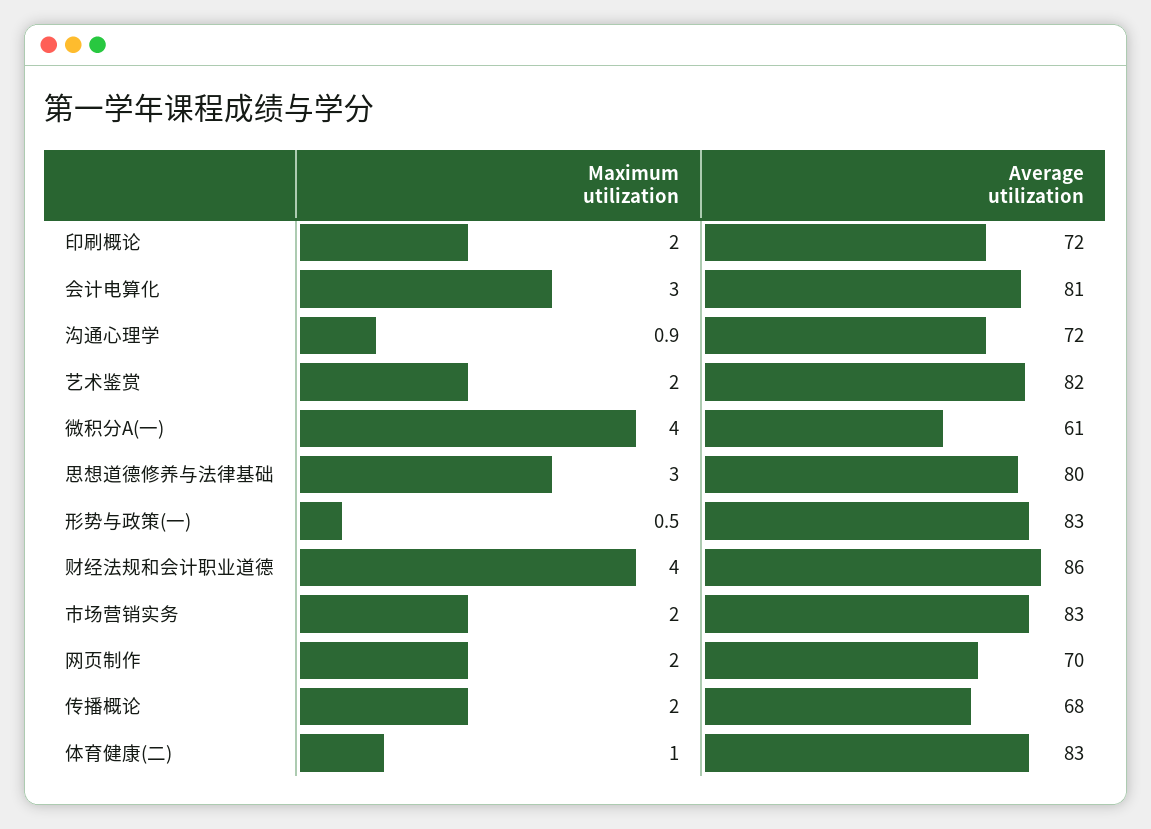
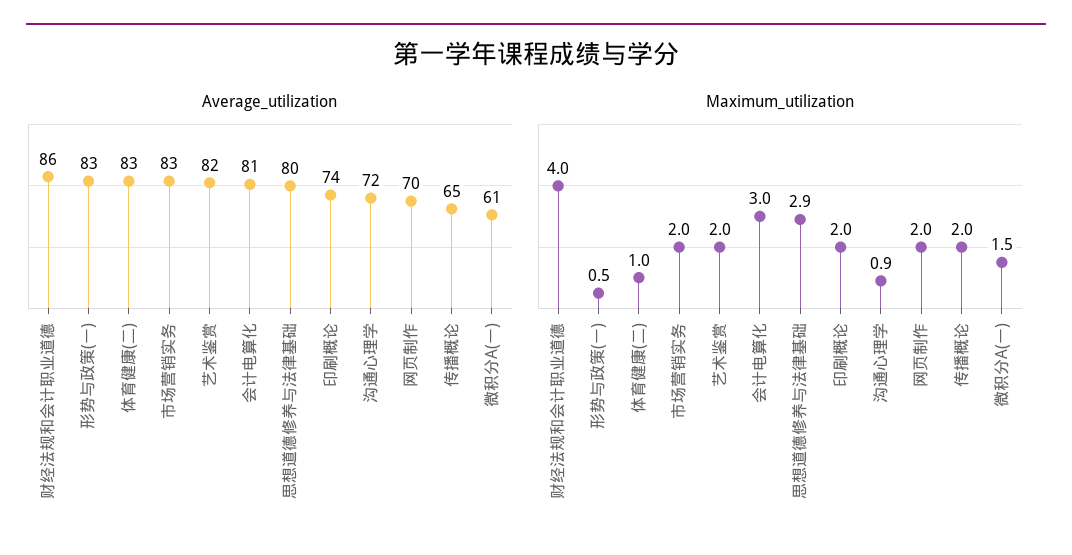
  {
    "Maximum utilization": {
      "印刷概论": 2,
      "会计电算化": 3,
      "沟通心理学": 0.9,
      "艺术鉴赏": 2,
-     "微积分A(一)": 4,
+     "微积分A(一)": 1.5,
-     "思想道德修养与法律基础": 3,
+     "思想道德修养与法律基础": 2.9,
      "形势与政策(一)": 0.5,
      "财经法规和会计职业道德": 4,
      "市场营销实务": 2,
      "网页制作": 2,
      "传播概论": 2,
      "体育健康(二)": 1
    },
    "Average utilization": {
-     "印刷概论": 72,
+     "印刷概论": 74,
      "会计电算化": 81,
      "沟通心理学": 72,
      "艺术鉴赏": 82,
      "微积分A(一)": 61,
      "思想道德修养与法律基础": 80,
      "形势与政策(一)": 83,
      "财经法规和会计职业道德": 86,
      "市场营销实务": 83,
      "网页制作": 70,
-     "传播概论": 68,
+     "传播概论": 65,
      "体育健康(二)": 83
    }
  }

